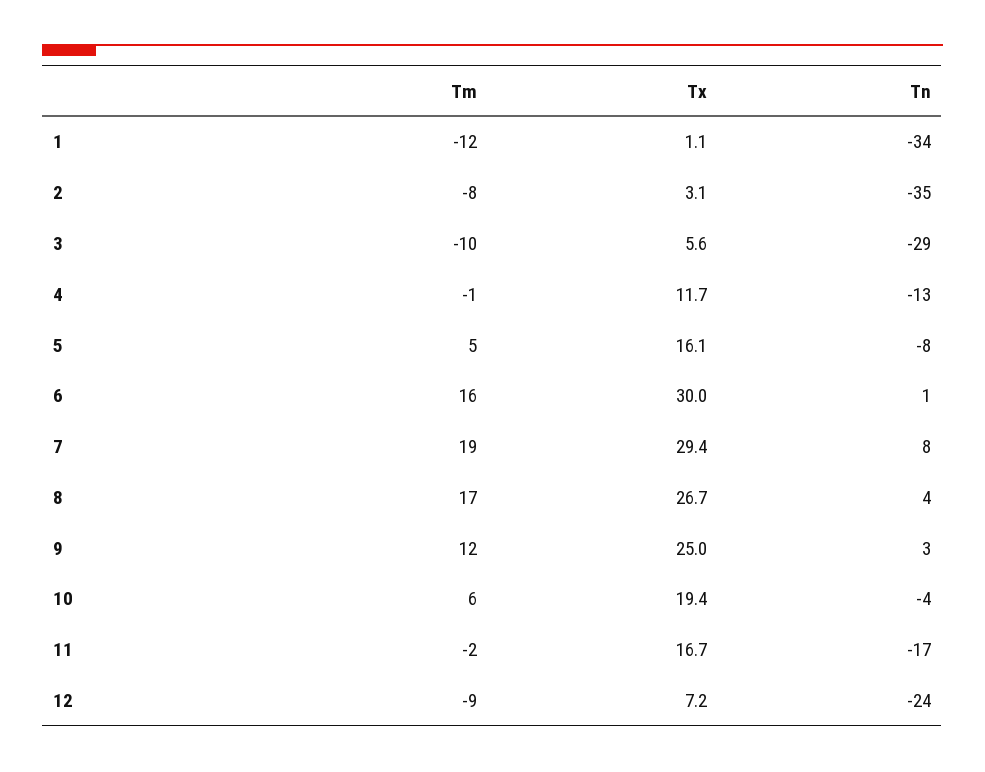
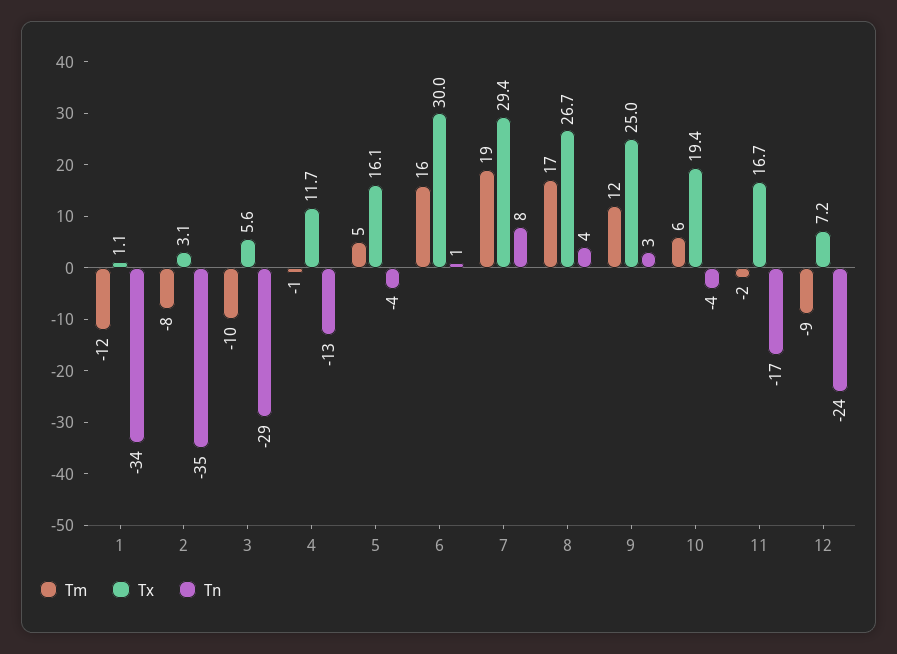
  {
    "Tm": {
      "1": -12,
      "2": -8,
      "3": -10,
      "4": -1,
      "5": 5,
      "6": 16,
      "7": 19,
      "8": 17,
      "9": 12,
      "10": 6,
      "11": -2,
      "12": -9
    },
    "Tx": {
      "1": 1.1,
      "2": 3.1,
      "3": 5.6,
      "4": 11.7,
      "5": 16.1,
      "6": 30,
      "7": 29.4,
      "8": 26.7,
      "9": 25,
      "10": 19.4,
      "11": 16.7,
      "12": 7.2
    },
    "Tn": {
      "1": -34,
      "2": -35,
      "3": -29,
      "4": -13,
-     "5": -8,
+     "5": -4,
      "6": 1,
      "7": 8,
      "8": 4,
      "9": 3,
      "10": -4,
      "11": -17,
      "12": -24
    }
  }

